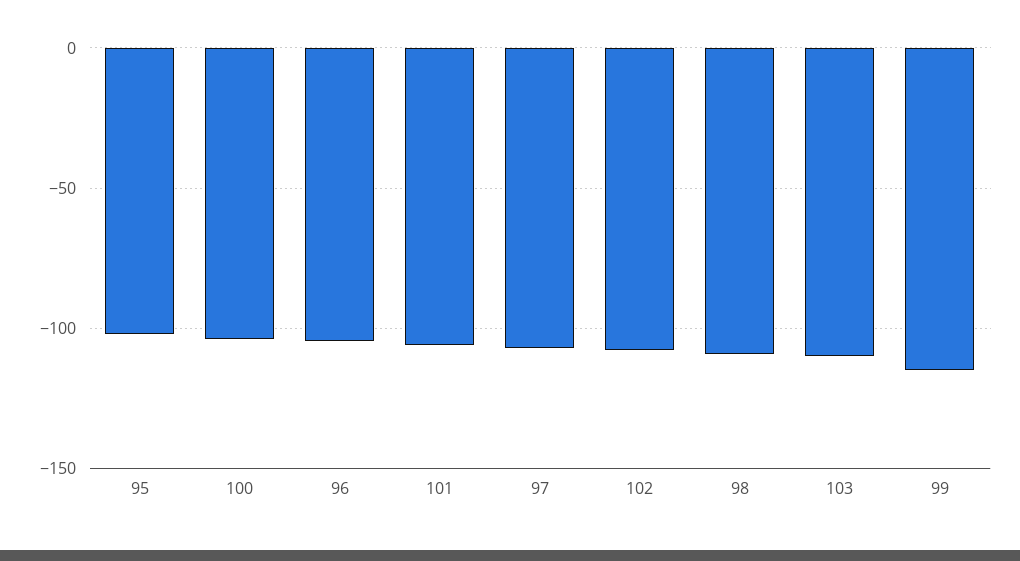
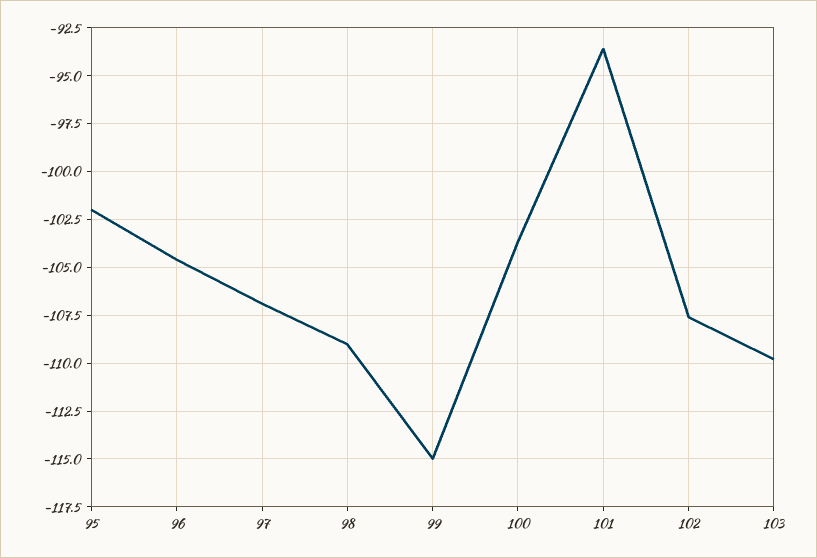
  {
    "95": -102,
    "100": -103.5,
    "96": -104.5,
-   "101": -105,
+   "101": -93.5,
    "97": -107,
    "102": -107.5,
    "98": -109,
    "103": -110,
    "99": -115
  }

